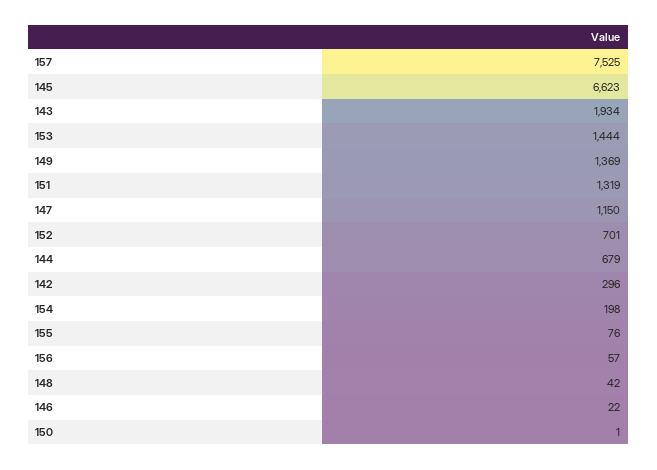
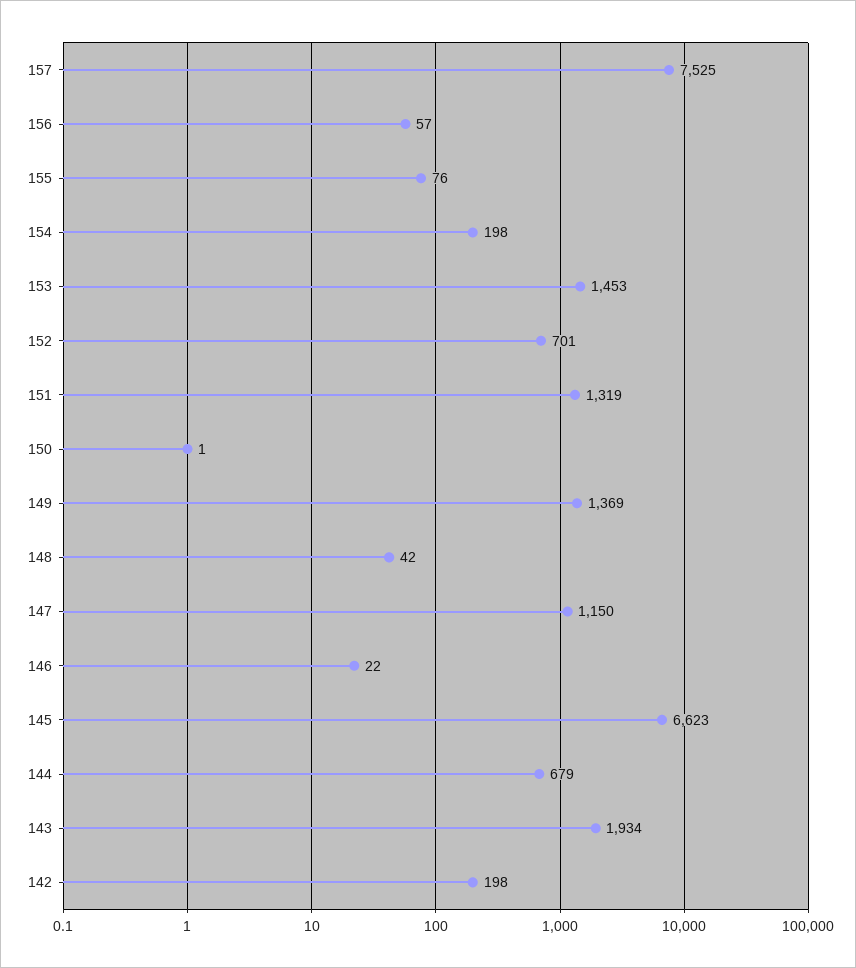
  {
    "157": 7525,
    "145": 6623,
    "143": 1934,
-   "153": 1444,
+   "153": 1453,
    "149": 1369,
    "151": 1319,
    "147": 1150,
    "152": 701,
    "144": 679,
-   "142": 296,
+   "142": 198,
    "154": 198,
    "155": 76,
    "156": 57,
    "148": 42,
    "146": 22,
    "150": 1
  }

